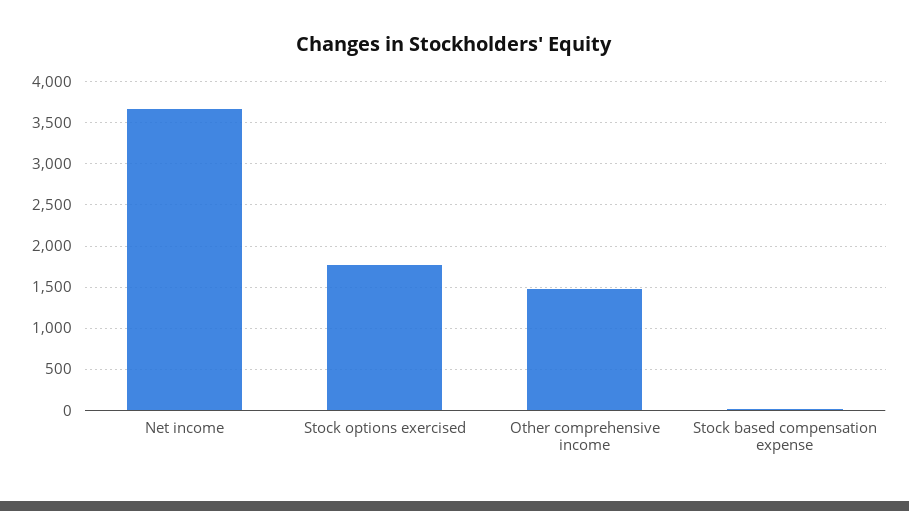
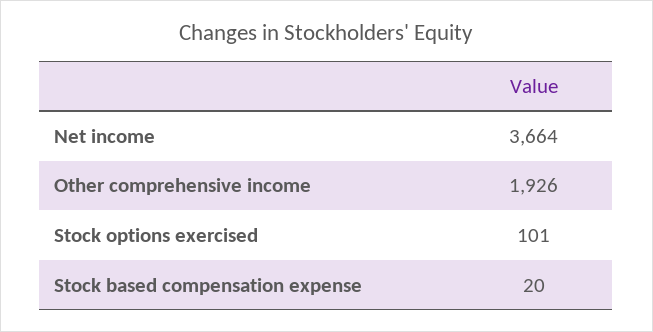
  {
    "Net income": 3664,
-   "Stock options exercised": 1800,
+   "Stock options exercised": 101,
-   "Other comprehensive income": 1500,
+   "Other comprehensive income": 1926,
    "Stock based compensation expense": 20
  }

